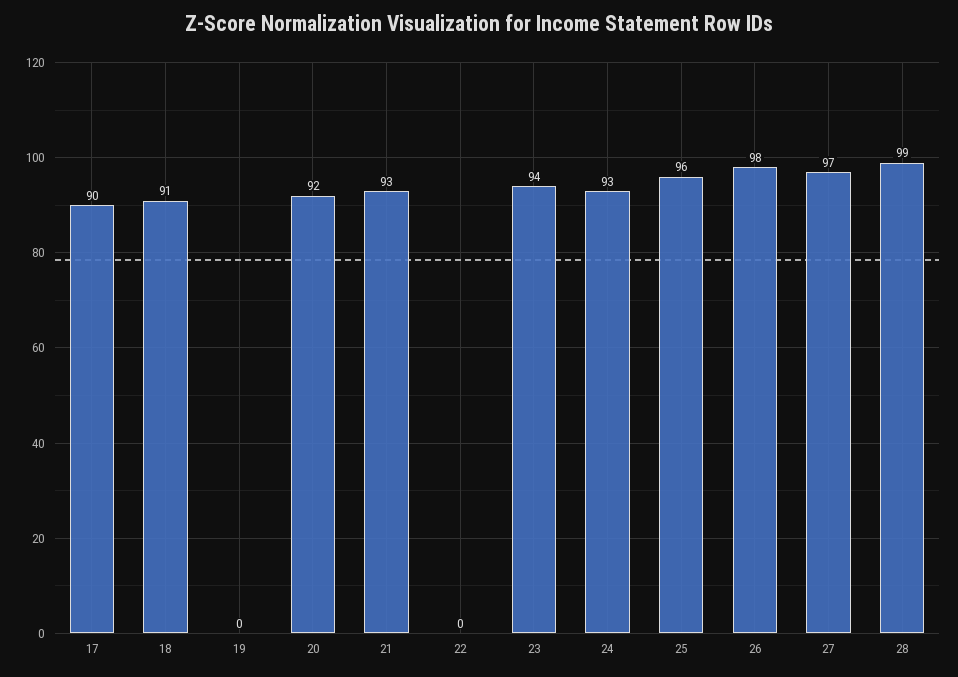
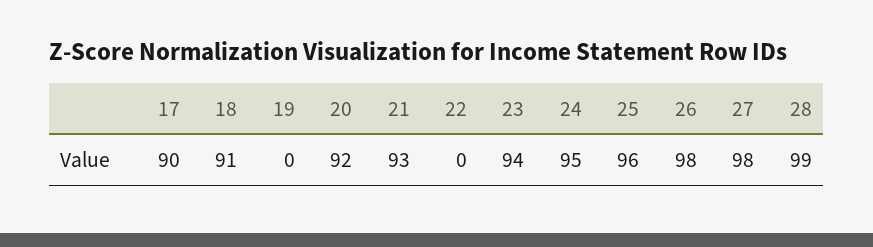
  {
    "17": 90,
    "18": 91,
    "19": 0,
    "20": 92,
    "21": 93,
    "22": 0,
    "23": 94,
-   "24": 93,
+   "24": 95,
    "25": 96,
    "26": 98,
-   "27": 97,
+   "27": 98,
    "28": 99
  }

